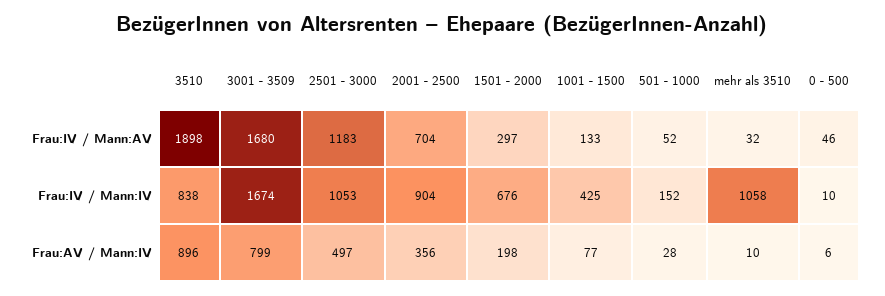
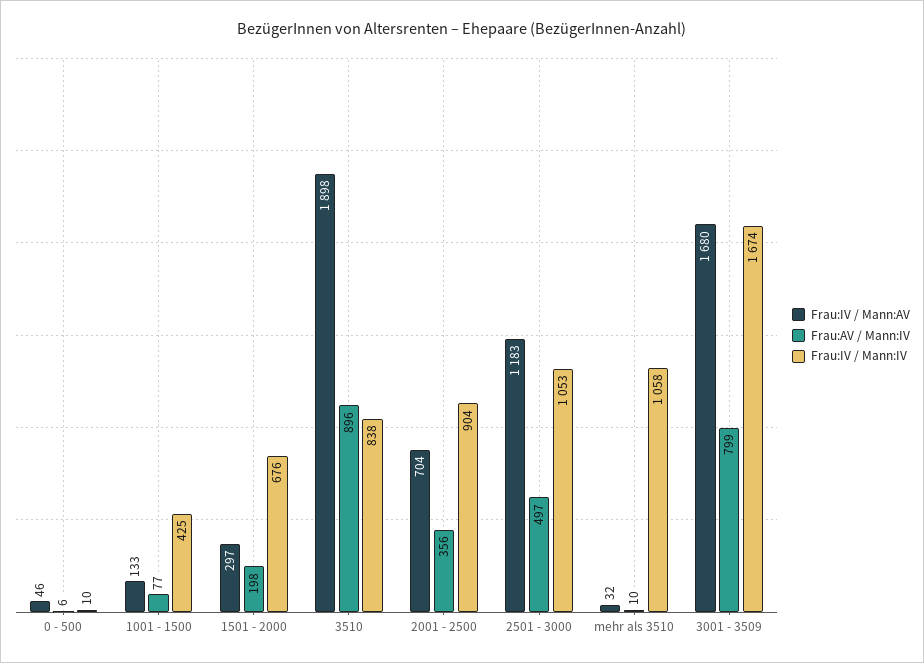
  {
    "Frau:IV / Mann:AV": {
      "3510": 1898,
      "3001 - 3509": 1680,
      "2501 - 3000": 1183,
      "2001 - 2500": 704,
      "1501 - 2000": 297,
      "1001 - 1500": 133,
-     "501 - 1000": 52,
      "mehr als 3510": 32,
      "0 - 500": 46
    },
    "Frau:IV / Mann:IV": {
      "3510": 838,
      "3001 - 3509": 1674,
      "2501 - 3000": 1053,
      "2001 - 2500": 904,
      "1501 - 2000": 676,
      "1001 - 1500": 425,
-     "501 - 1000": 152,
      "mehr als 3510": 1058,
      "0 - 500": 10
    },
    "Frau:AV / Mann:IV": {
      "3510": 896,
      "3001 - 3509": 799,
      "2501 - 3000": 497,
      "2001 - 2500": 356,
      "1501 - 2000": 198,
      "1001 - 1500": 77,
-     "501 - 1000": 28,
      "mehr als 3510": 10,
      "0 - 500": 6
    }
  }

